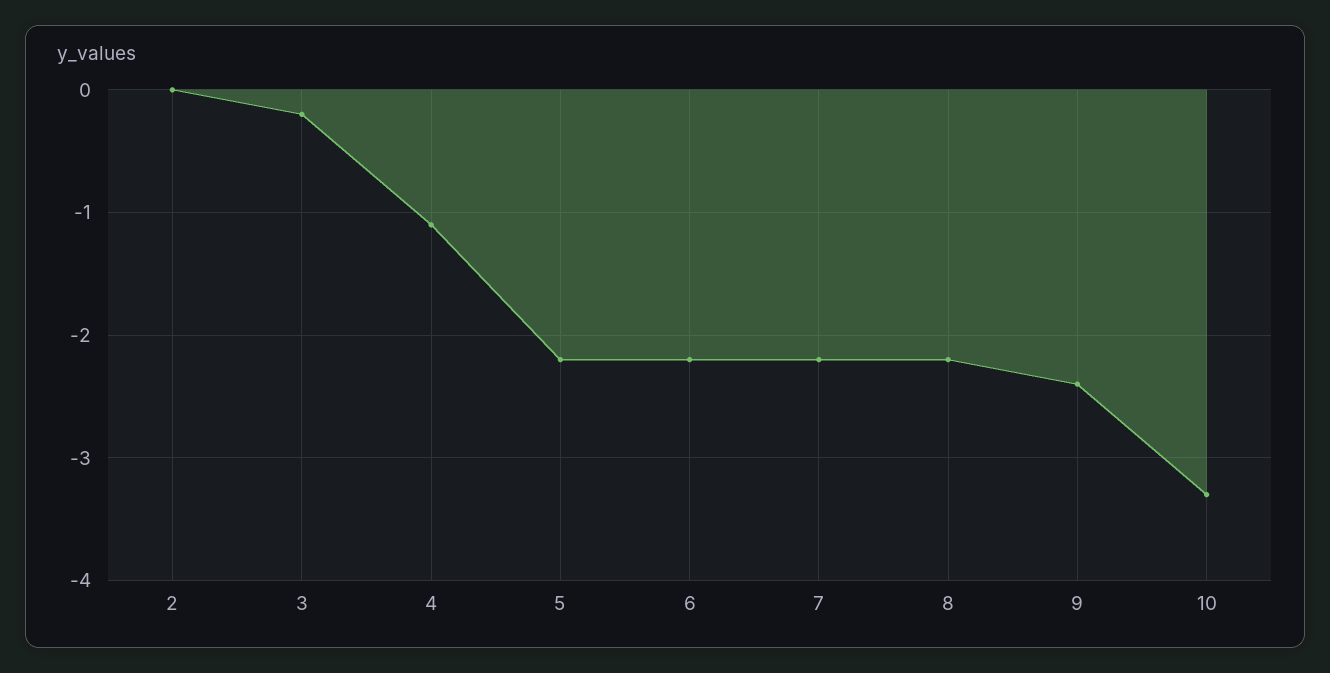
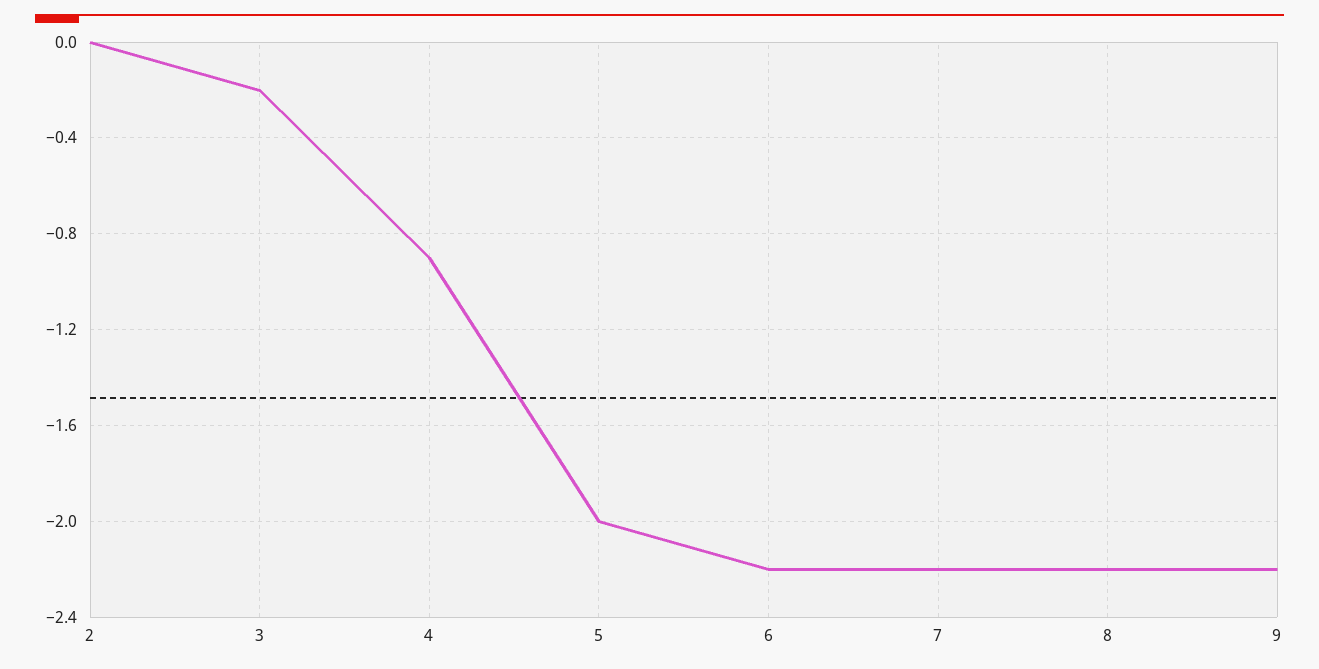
  {
    "2": 0,
    "3": -0.2,
-   "4": -1.1,
+   "4": -0.9,
-   "5": -2.2,
+   "5": -2,
    "6": -2.2,
    "7": -2.2,
    "8": -2.2,
-   "9": -2.4,
+   "9": -2.2
-   "10": -3.3
  }

